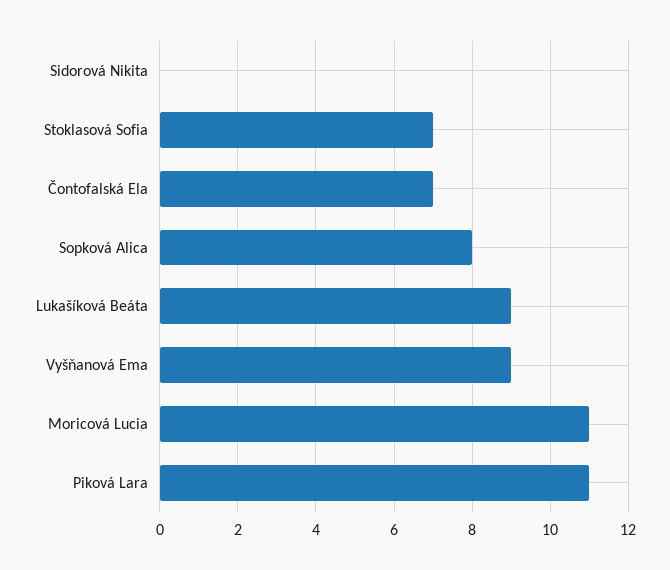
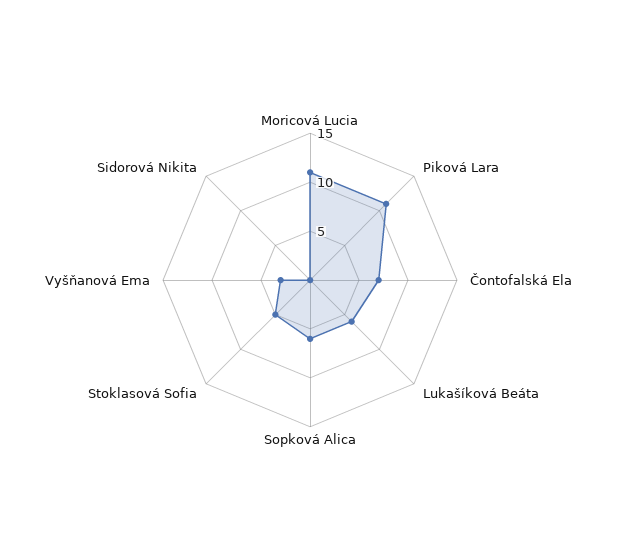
  {
    "Sidorová Nikita": 0,
-   "Stoklasová Sofia": 7,
+   "Stoklasová Sofia": 5,
    "Čontofalská Ela": 7,
-   "Sopková Alica": 8,
+   "Sopková Alica": 6,
-   "Lukašíková Beáta": 9,
+   "Lukašíková Beáta": 6,
-   "Vyšňanová Ema": 9,
+   "Vyšňanová Ema": 3,
    "Moricová Lucia": 11,
    "Piková Lara": 11
  }

